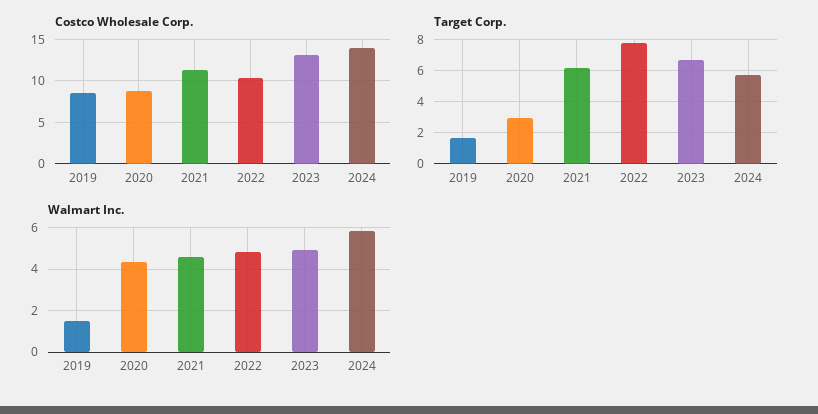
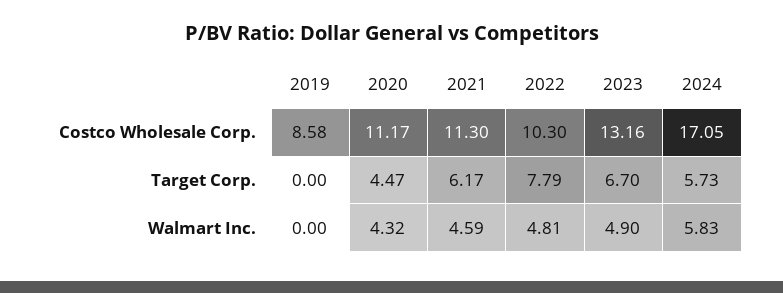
  {
    "Costco Wholesale Corp.": {
      "2019": 8.58,
-     "2020": 9,
+     "2020": 11.17,
      "2021": 11.3,
      "2022": 10.3,
      "2023": 13.16,
-     "2024": 14
+     "2024": 17.05
    },
    "Target Corp.": {
-     "2019": 1.5,
+     "2019": 0,
-     "2020": 3,
+     "2020": 4.47,
      "2021": 6.17,
      "2022": 7.79,
      "2023": 6.7,
      "2024": 5.73
    },
    "Walmart Inc.": {
-     "2019": 1.5,
+     "2019": 0,
      "2020": 4.32,
      "2021": 4.59,
      "2022": 4.81,
      "2023": 4.9,
      "2024": 5.83
    }
  }

